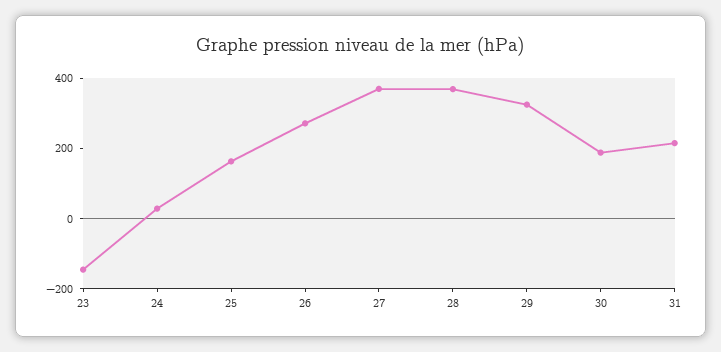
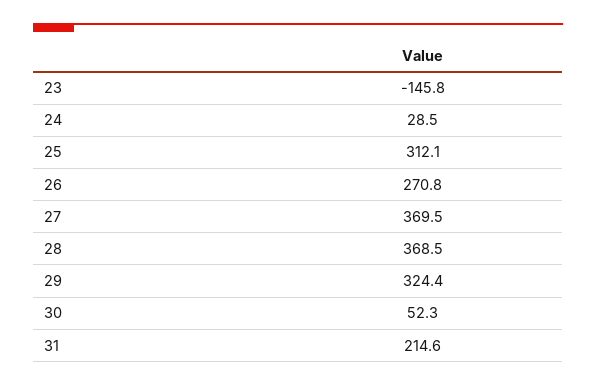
  {
    "23": -145.8,
    "24": 28.5,
-   "25": 150,
+   "25": 312.1,
    "26": 270.8,
    "27": 369.5,
    "28": 368.5,
    "29": 324.4,
-   "30": 200,
+   "30": 52.3,
    "31": 214.6
  }

